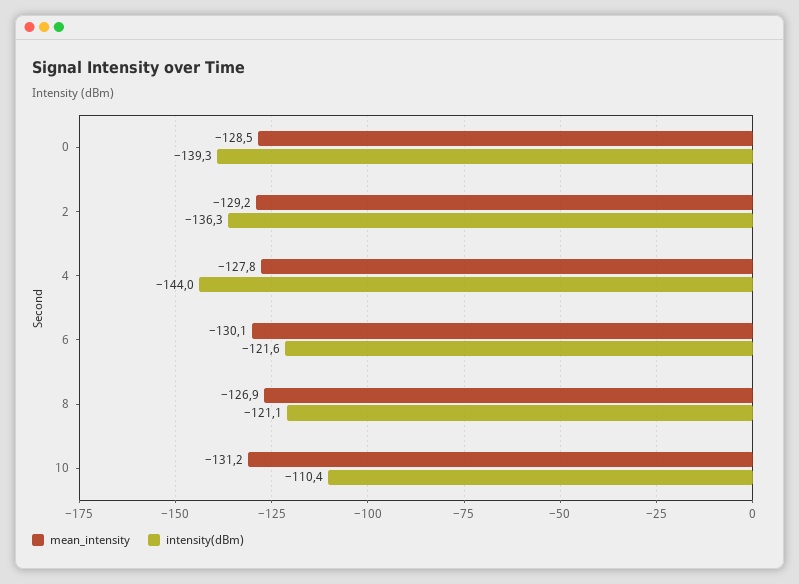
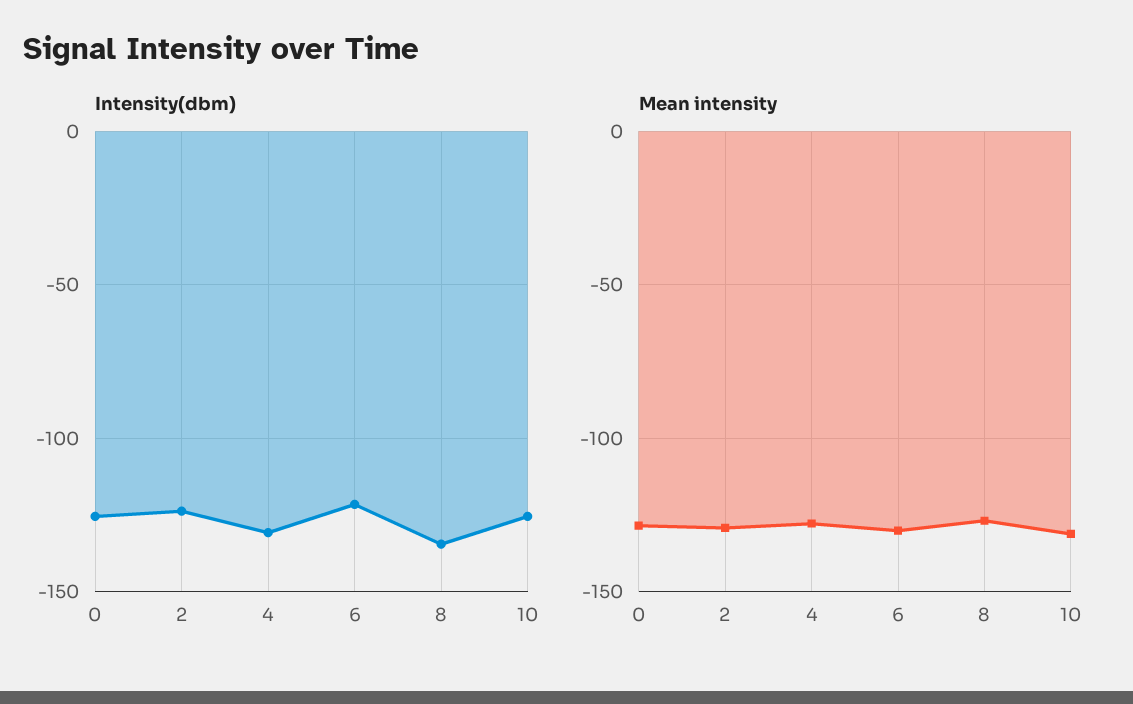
  {
    "mean_intensity": {
      "0": -128.5,
      "2": -129.2,
      "4": -127.8,
      "6": -130.1,
      "8": -126.9,
      "10": -131.2
    },
    "intensity(dBm)": {
-     "0": -139.3,
+     "0": -125,
-     "2": -136.3,
+     "2": -125,
-     "4": -144,
+     "4": -130,
      "6": -121.6,
-     "8": -121.1,
+     "8": -135,
-     "10": -110.4
+     "10": -125
    }
  }

